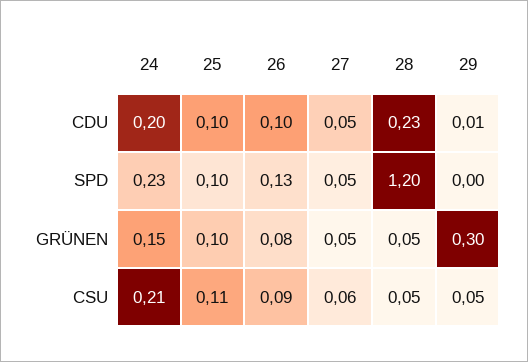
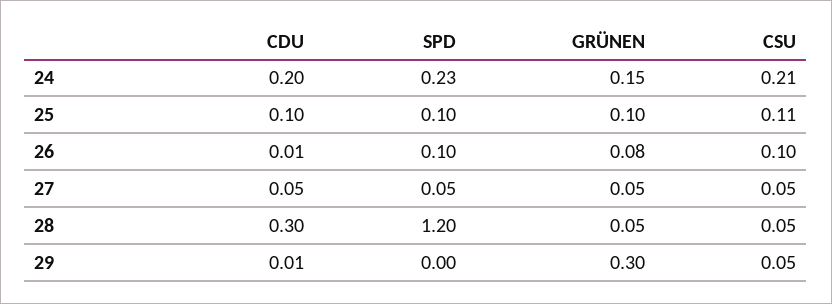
  {
    "24": {
      "CDU": 0.2,
      "SPD": 0.23,
      "GRÜNEN": 0.15,
      "CSU": 0.21
    },
    "25": {
      "CDU": 0.1,
      "SPD": 0.1,
      "GRÜNEN": 0.1,
      "CSU": 0.11
    },
    "26": {
-     "CDU": 0.1,
+     "CDU": 0.01,
-     "SPD": 0.13,
+     "SPD": 0.1,
      "GRÜNEN": 0.08,
-     "CSU": 0.09
+     "CSU": 0.1
    },
    "27": {
      "CDU": 0.05,
      "SPD": 0.05,
      "GRÜNEN": 0.05,
-     "CSU": 0.06
+     "CSU": 0.05
    },
    "28": {
-     "CDU": 0.23,
+     "CDU": 0.3,
      "SPD": 1.2,
      "GRÜNEN": 0.05,
      "CSU": 0.05
    },
    "29": {
      "CDU": 0.01,
      "SPD": 0,
      "GRÜNEN": 0.3,
      "CSU": 0.05
    }
  }

